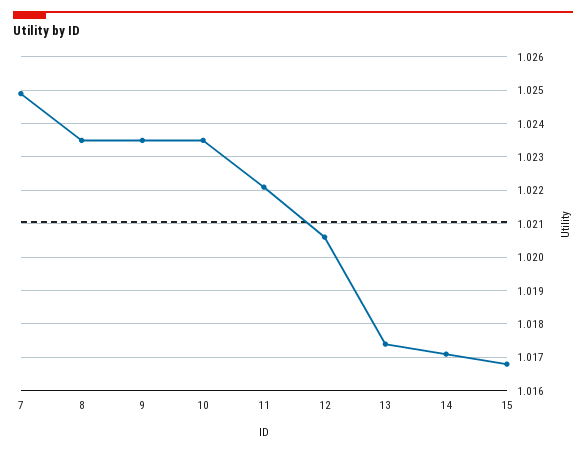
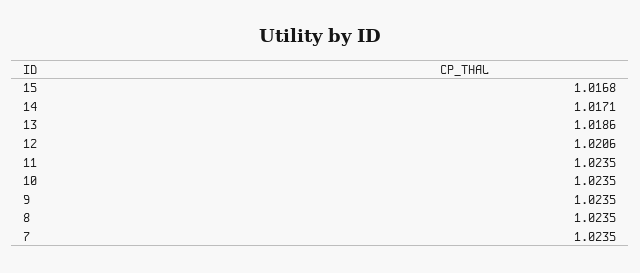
  {
-   "7": 1.025,
+   "7": 1.0235,
    "8": 1.0235,
    "9": 1.0235,
    "10": 1.0235,
-   "11": 1.022,
+   "11": 1.0235,
    "12": 1.0206,
-   "13": 1.0175,
+   "13": 1.0186,
    "14": 1.0171,
    "15": 1.0168
  }

